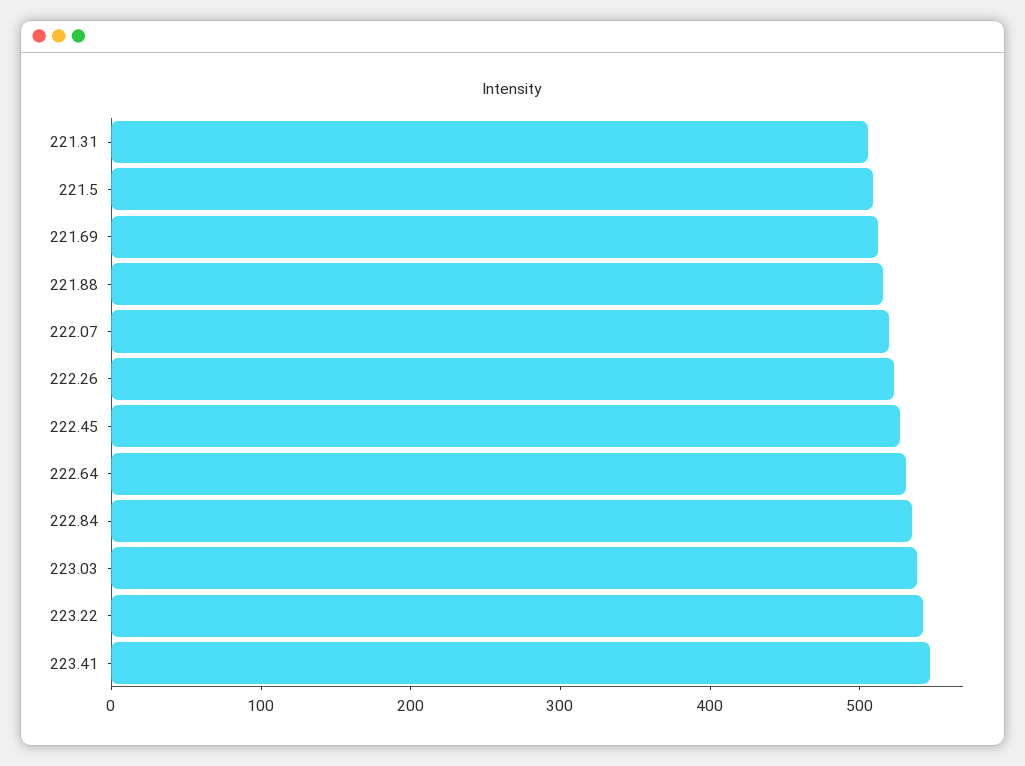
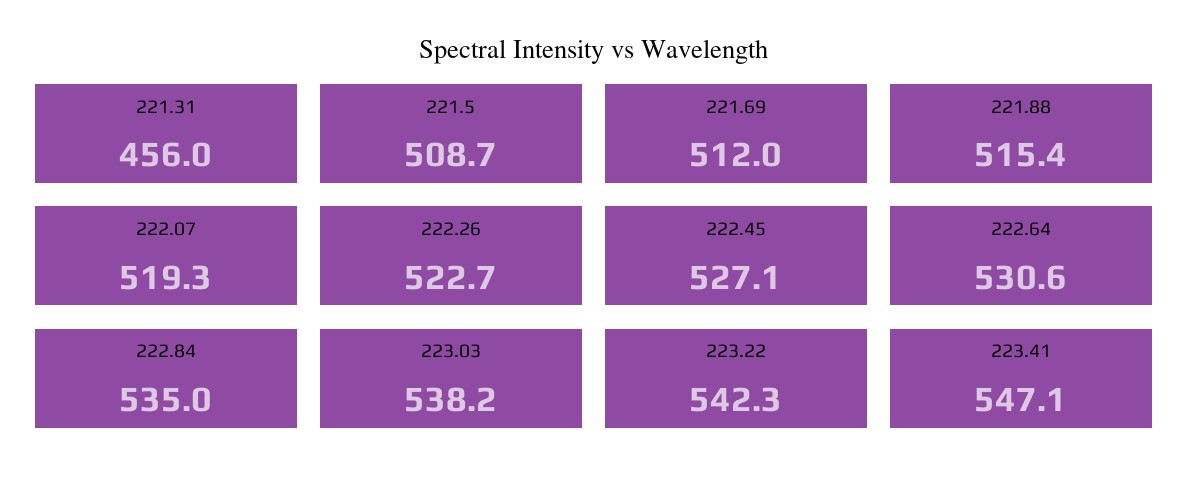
  {
-   "221.31": 500,
+   "221.31": 456,
    "221.5": 508.7,
    "221.69": 512,
    "221.88": 515.4,
    "222.07": 519.3,
    "222.26": 522.7,
    "222.45": 527.1,
    "222.64": 530.6,
    "222.84": 535,
    "223.03": 538.2,
    "223.22": 542.3,
    "223.41": 547.1
  }

